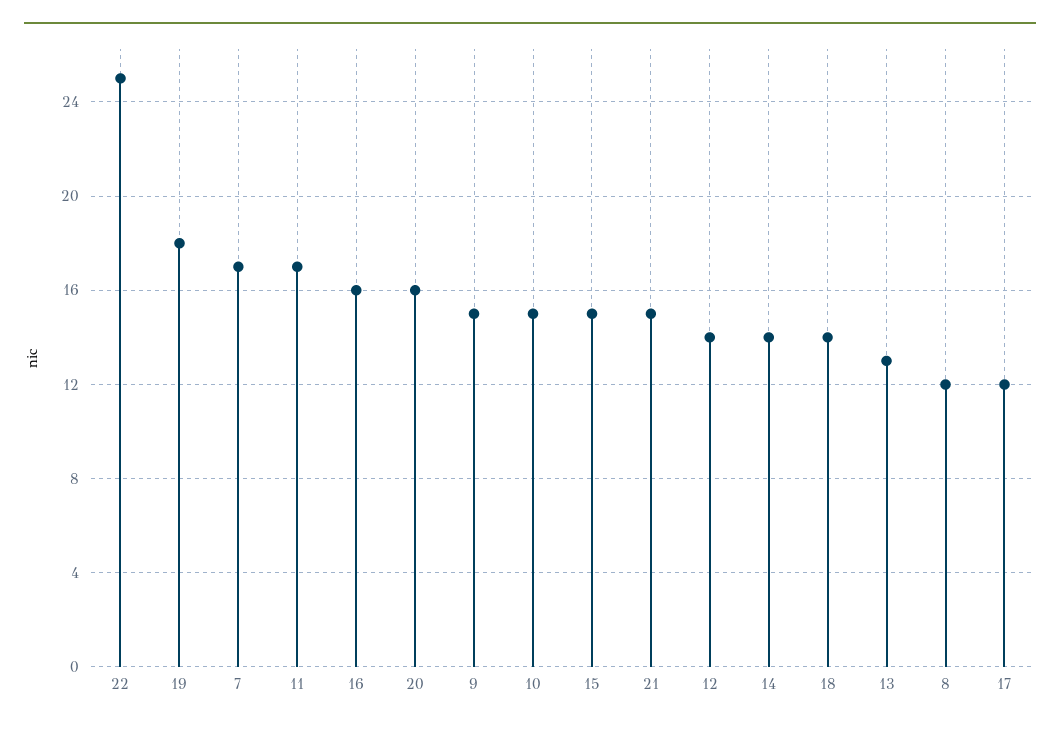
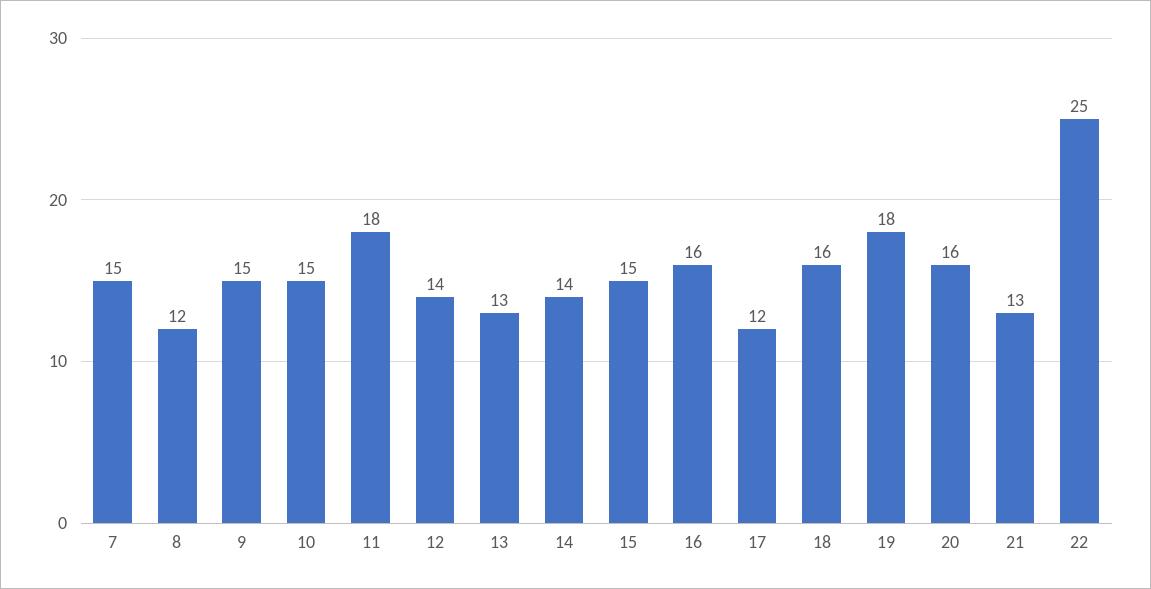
  {
    "22": 25,
    "19": 18,
-   "7": 17,
+   "7": 15,
-   "11": 17,
+   "11": 18,
    "16": 16,
    "20": 16,
    "9": 15,
    "10": 15,
    "15": 15,
-   "21": 15,
+   "21": 13,
    "12": 14,
    "14": 14,
-   "18": 14,
+   "18": 16,
    "13": 13,
    "8": 12,
    "17": 12
  }

